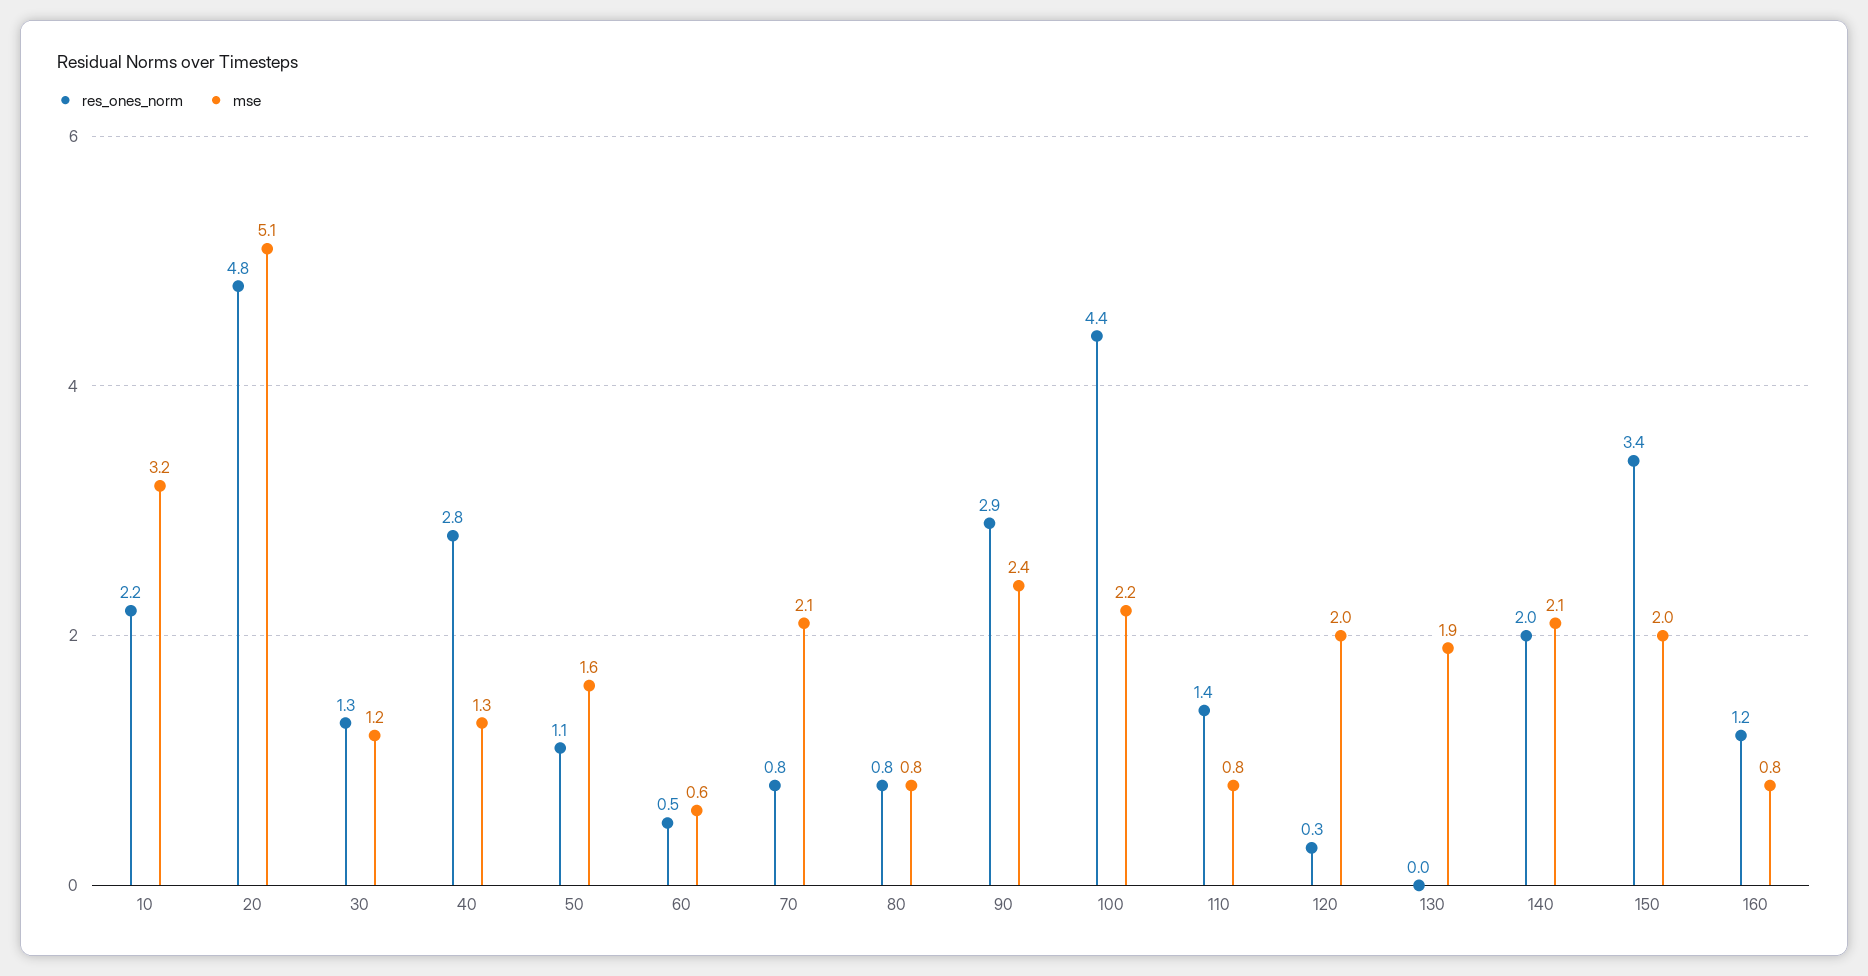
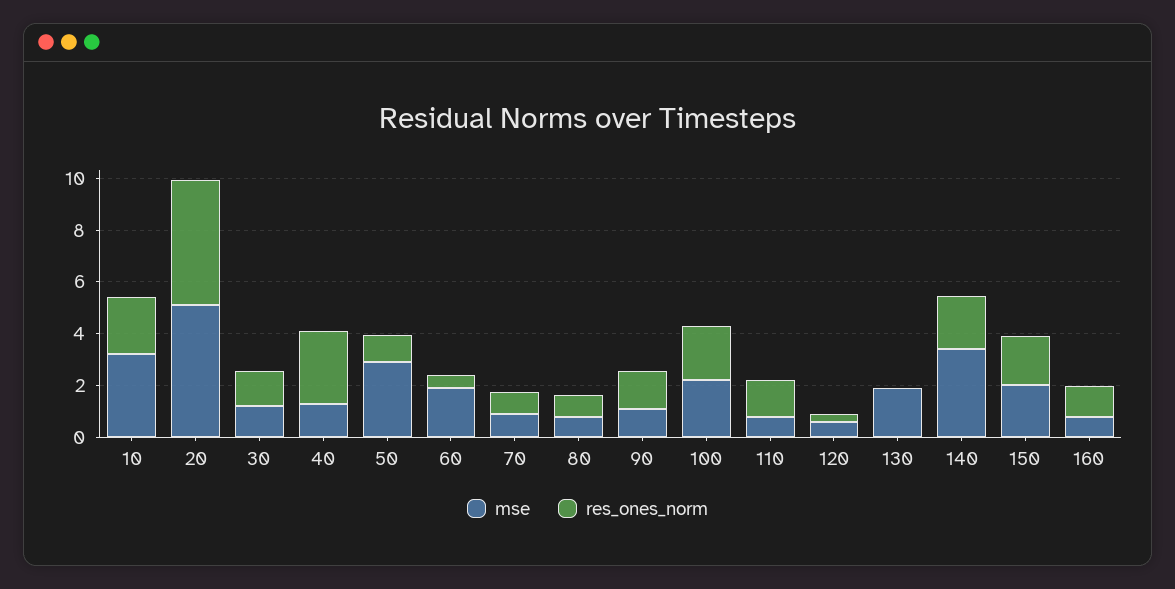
  {
    "res_ones_norm": {
      "10": 2.2,
      "20": 4.8,
      "30": 1.3,
      "40": 2.8,
      "50": 1.1,
      "60": 0.5,
      "70": 0.8,
      "80": 0.8,
-     "90": 2.9,
+     "90": 1.5,
-     "100": 4.4,
+     "100": 2,
      "110": 1.4,
      "120": 0.3,
      "130": 0,
      "140": 2,
-     "150": 3.4,
+     "150": 2,
      "160": 1.2
    },
    "mse": {
      "10": 3.2,
      "20": 5.1,
      "30": 1.2,
      "40": 1.3,
-     "50": 1.6,
+     "50": 3,
-     "60": 0.6,
+     "60": 2,
-     "70": 2.1,
+     "70": 1,
      "80": 0.8,
-     "90": 2.4,
+     "90": 1,
      "100": 2.2,
      "110": 0.8,
-     "120": 2,
+     "120": 0.5,
      "130": 1.9,
-     "140": 2.1,
+     "140": 3.5,
      "150": 2,
      "160": 0.8
    }
  }

